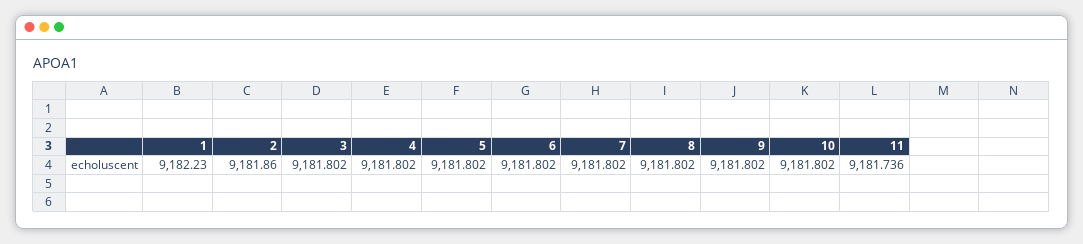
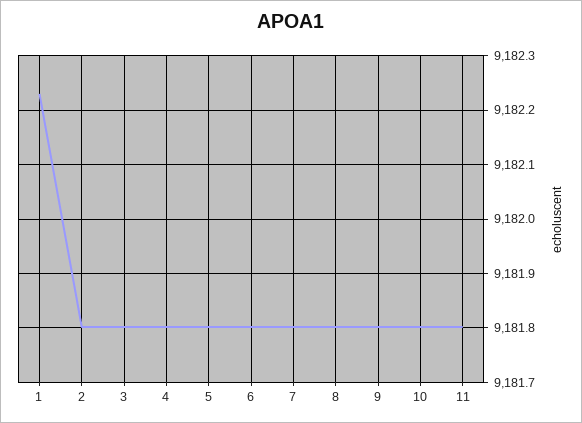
  {
    "1": 9182.23,
-   "2": 9181.86,
+   "2": 9181.8,
    "3": 9181.802,
    "4": 9181.802,
    "5": 9181.802,
    "6": 9181.802,
    "7": 9181.802,
    "8": 9181.802,
    "9": 9181.802,
    "10": 9181.802,
-   "11": 9181.736
+   "11": 9181.8
  }

